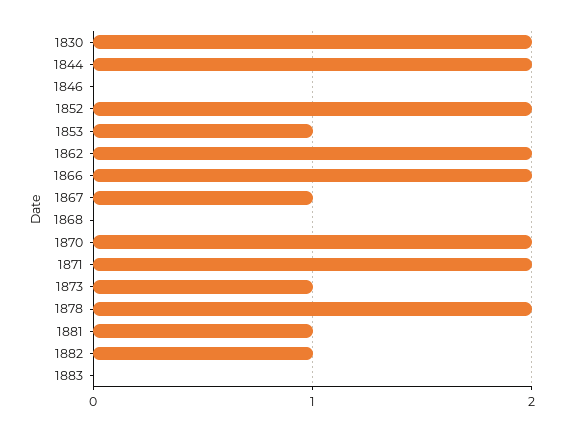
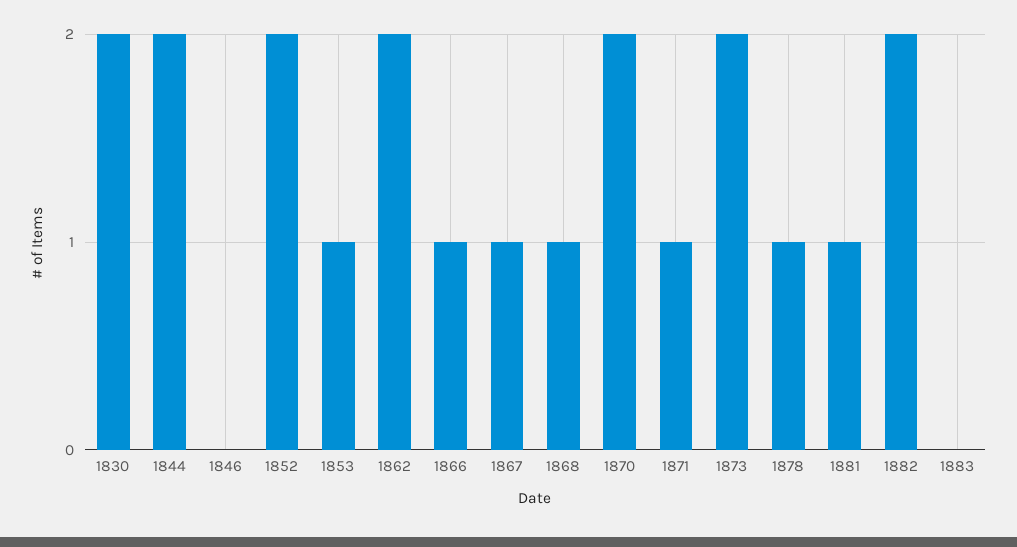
  {
    "1830": 2,
    "1844": 2,
    "1846": 0,
    "1852": 2,
    "1853": 1,
    "1862": 2,
-   "1866": 2,
+   "1866": 1,
    "1867": 1,
-   "1868": 0,
+   "1868": 1,
    "1870": 2,
-   "1871": 2,
+   "1871": 1,
-   "1873": 1,
+   "1873": 2,
-   "1878": 2,
+   "1878": 1,
    "1881": 1,
-   "1882": 1,
+   "1882": 2,
    "1883": 0
  }

